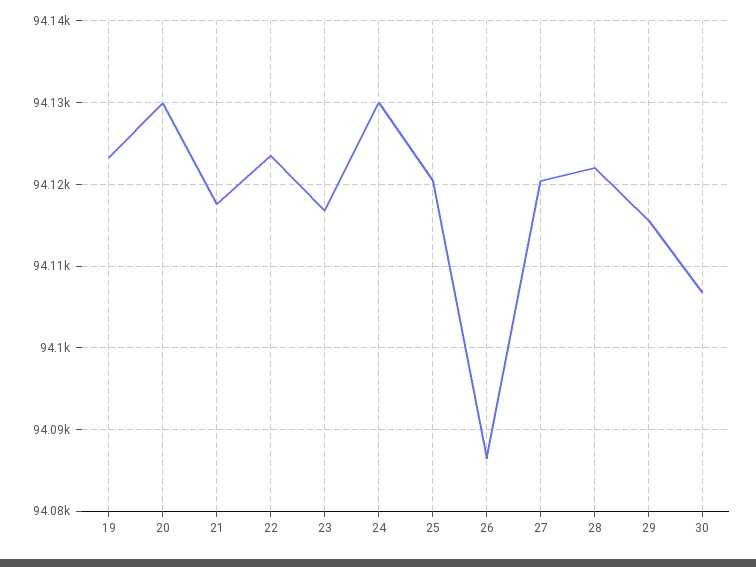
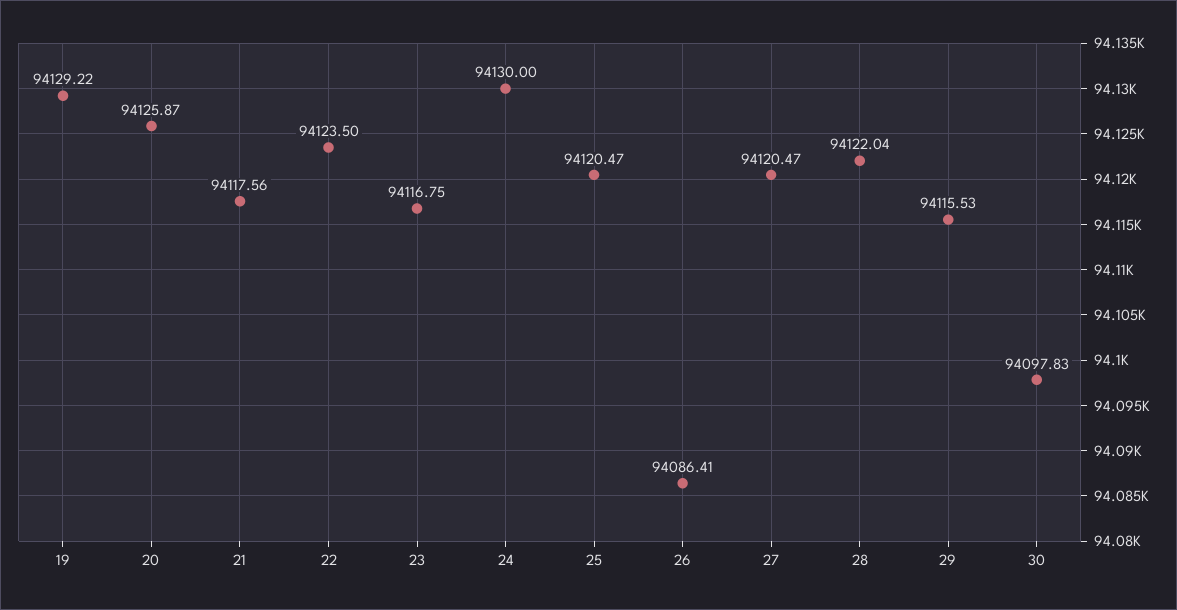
  {
-   "19": 94123,
+   "19": 94129.22,
-   "20": 94130,
+   "20": 94125.87,
    "21": 94117.56,
    "22": 94123.5,
    "23": 94116.75,
    "24": 94130,
    "25": 94120.47,
    "26": 94086.41,
    "27": 94120.47,
    "28": 94122.04,
    "29": 94115.53,
-   "30": 94107
+   "30": 94097.83
  }

